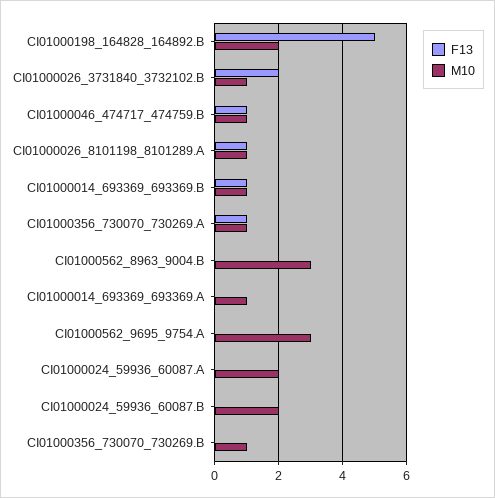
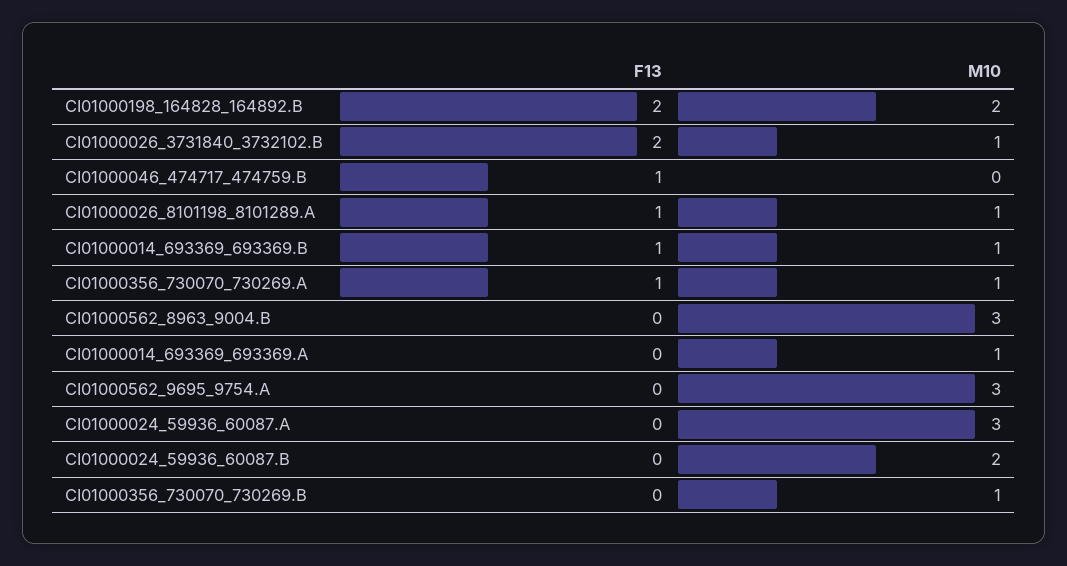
  {
    "F13": {
-     "CI01000198_164828_164892.B": 5,
+     "CI01000198_164828_164892.B": 2,
      "CI01000026_3731840_3732102.B": 2,
      "CI01000046_474717_474759.B": 1,
      "CI01000026_8101198_8101289.A": 1,
      "CI01000014_693369_693369.B": 1,
      "CI01000356_730070_730269.A": 1,
      "CI01000562_8963_9004.B": 0,
      "CI01000014_693369_693369.A": 0,
      "CI01000562_9695_9754.A": 0,
      "CI01000024_59936_60087.A": 0,
      "CI01000024_59936_60087.B": 0,
      "CI01000356_730070_730269.B": 0
    },
    "M10": {
      "CI01000198_164828_164892.B": 2,
      "CI01000026_3731840_3732102.B": 1,
-     "CI01000046_474717_474759.B": 1,
+     "CI01000046_474717_474759.B": 0,
      "CI01000026_8101198_8101289.A": 1,
      "CI01000014_693369_693369.B": 1,
      "CI01000356_730070_730269.A": 1,
      "CI01000562_8963_9004.B": 3,
      "CI01000014_693369_693369.A": 1,
      "CI01000562_9695_9754.A": 3,
-     "CI01000024_59936_60087.A": 2,
+     "CI01000024_59936_60087.A": 3,
      "CI01000024_59936_60087.B": 2,
      "CI01000356_730070_730269.B": 1
    }
  }

